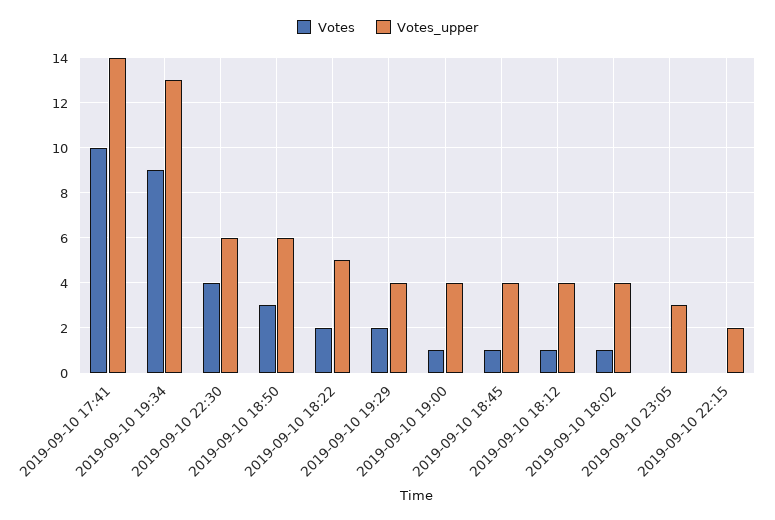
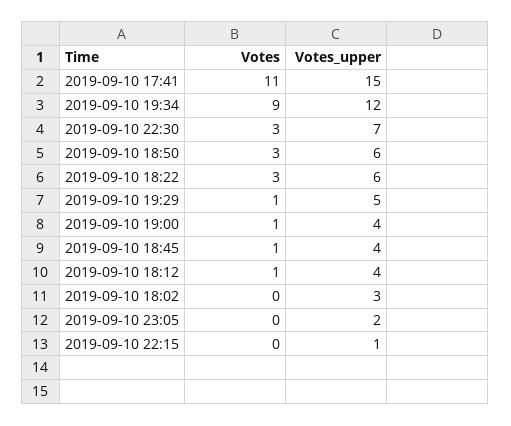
  {
    "Votes": {
-     "2019-09-10 17:41": 10,
+     "2019-09-10 17:41": 11,
      "2019-09-10 19:34": 9,
-     "2019-09-10 22:30": 4,
+     "2019-09-10 22:30": 3,
      "2019-09-10 18:50": 3,
-     "2019-09-10 18:22": 2,
+     "2019-09-10 18:22": 3,
-     "2019-09-10 19:29": 2,
+     "2019-09-10 19:29": 1,
      "2019-09-10 19:00": 1,
      "2019-09-10 18:45": 1,
      "2019-09-10 18:12": 1,
-     "2019-09-10 18:02": 1,
+     "2019-09-10 18:02": 0,
      "2019-09-10 23:05": 0,
      "2019-09-10 22:15": 0
    },
    "Votes_upper": {
-     "2019-09-10 17:41": 14,
+     "2019-09-10 17:41": 15,
-     "2019-09-10 19:34": 13,
+     "2019-09-10 19:34": 12,
-     "2019-09-10 22:30": 6,
+     "2019-09-10 22:30": 7,
      "2019-09-10 18:50": 6,
-     "2019-09-10 18:22": 5,
+     "2019-09-10 18:22": 6,
-     "2019-09-10 19:29": 4,
+     "2019-09-10 19:29": 5,
      "2019-09-10 19:00": 4,
      "2019-09-10 18:45": 4,
      "2019-09-10 18:12": 4,
-     "2019-09-10 18:02": 4,
+     "2019-09-10 18:02": 3,
-     "2019-09-10 23:05": 3,
+     "2019-09-10 23:05": 2,
-     "2019-09-10 22:15": 2
+     "2019-09-10 22:15": 1
    }
  }

